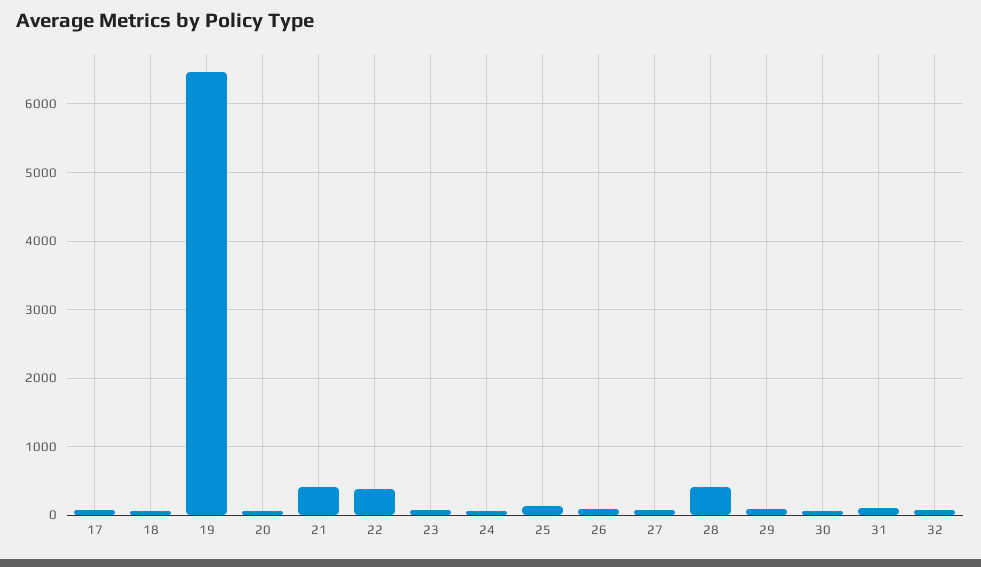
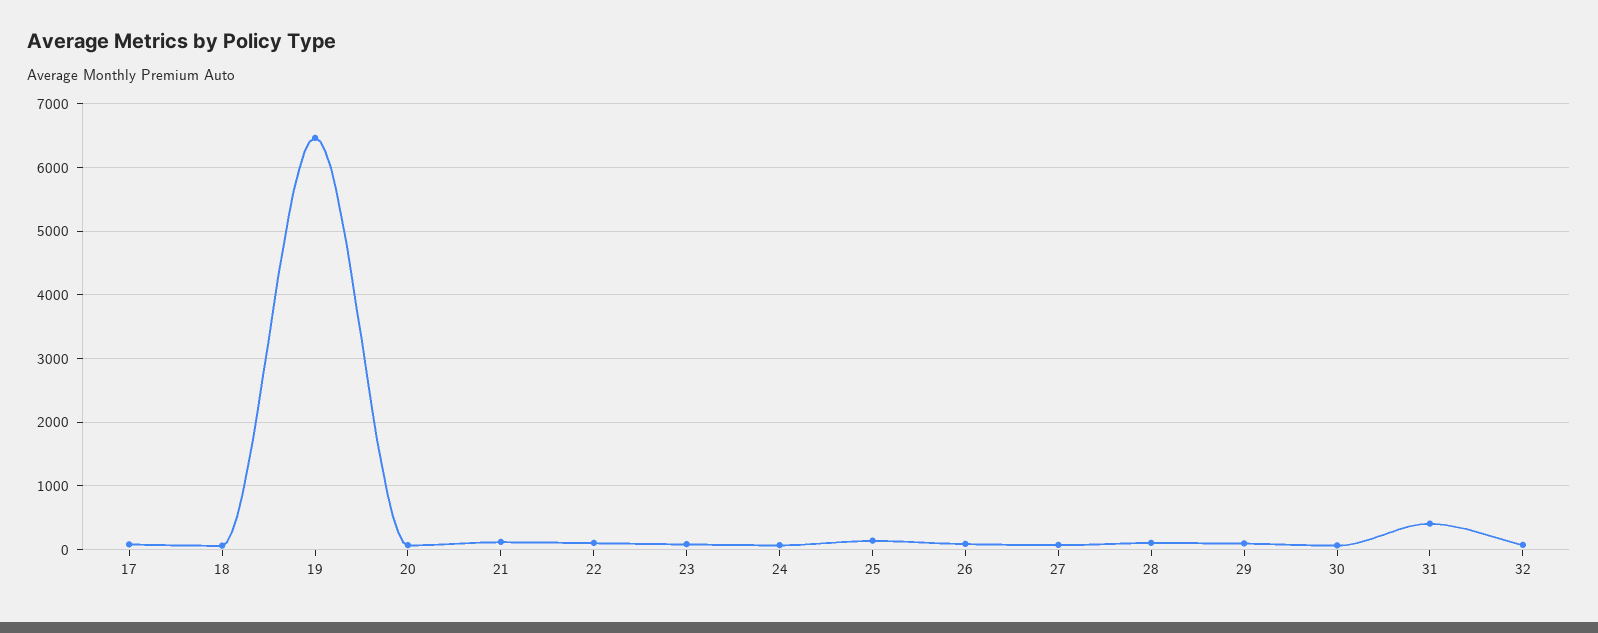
  {
    "17": 100,
    "18": 100,
    "19": 6500,
    "20": 100,
-   "21": 400,
+   "21": 100,
-   "22": 400,
+   "22": 100,
    "23": 100,
    "24": 100,
    "25": 100,
    "26": 100,
    "27": 100,
-   "28": 400,
+   "28": 100,
    "29": 100,
    "30": 100,
-   "31": 100,
+   "31": 400,
    "32": 100
  }

